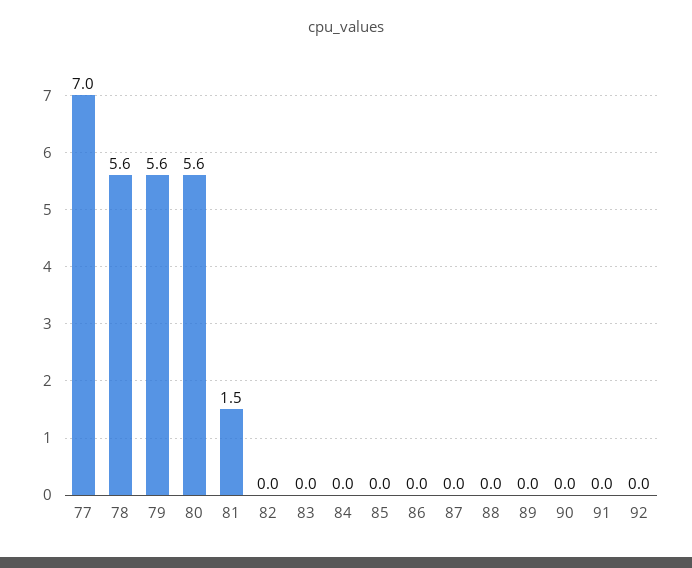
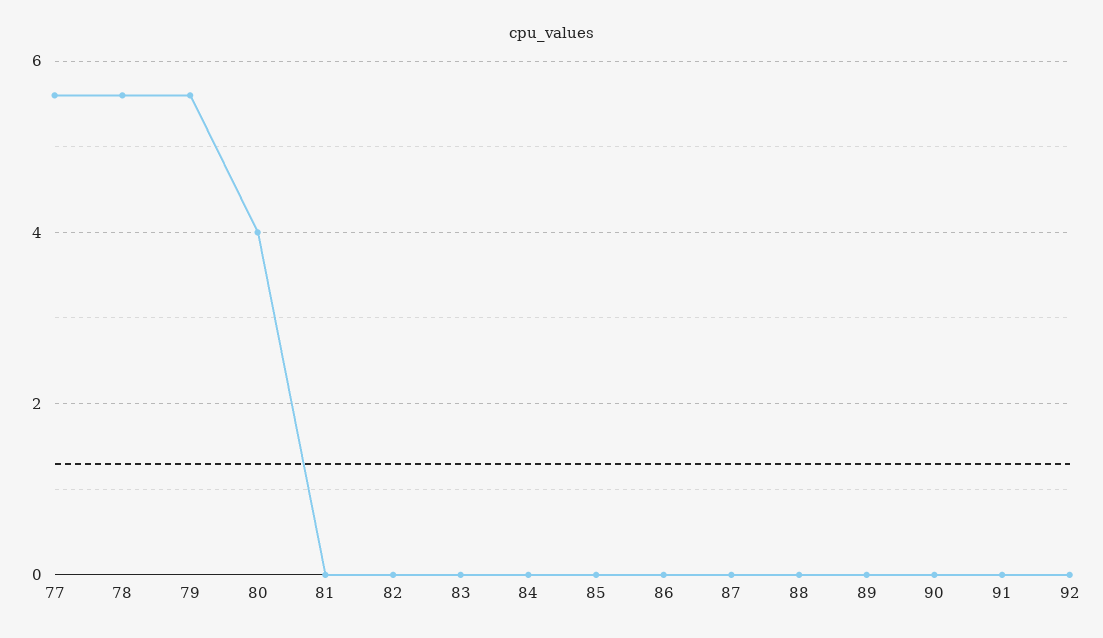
  {
-   "77": 7,
+   "77": 5.5,
    "78": 5.6,
    "79": 5.6,
-   "80": 5.6,
+   "80": 4,
-   "81": 1.5,
+   "81": 0,
    "82": 0,
    "83": 0,
    "84": 0,
    "85": 0,
    "86": 0,
    "87": 0,
    "88": 0,
    "89": 0,
    "90": 0,
    "91": 0,
    "92": 0
  }

